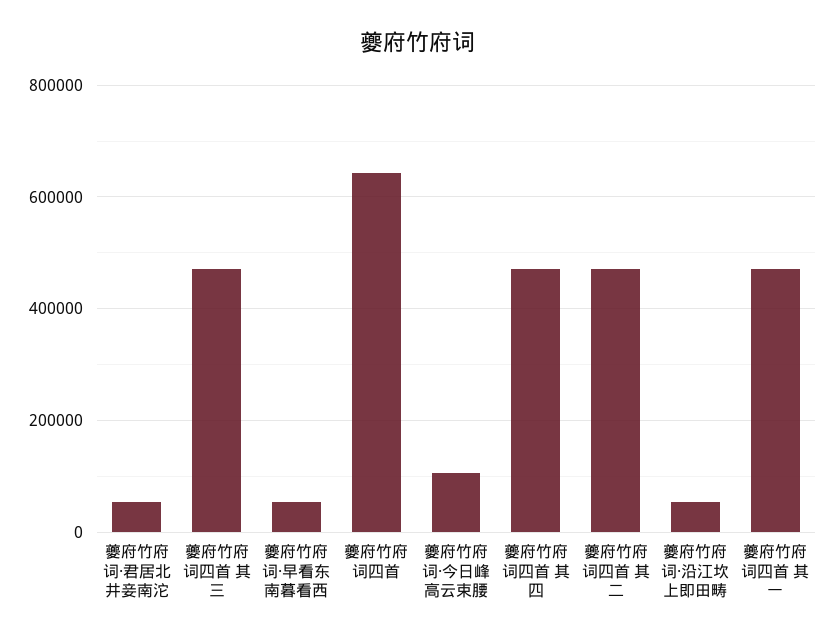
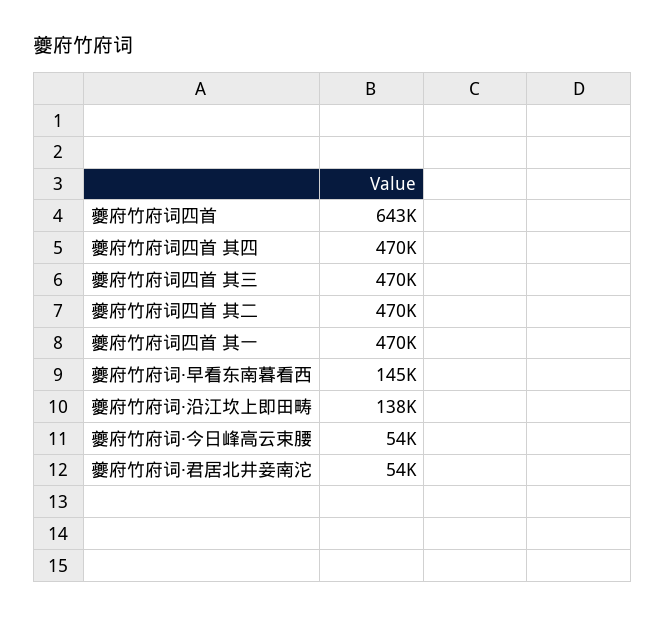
  {
    "夔府竹府词·君居北井妾南沱": 54000,
    "夔府竹府词四首 其三": 470000,
-   "夔府竹府词·早看东南暮看西": 60000,
+   "夔府竹府词·早看东南暮看西": 145000,
    "夔府竹府词四首": 643000,
-   "夔府竹府词·今日峰高云束腰": 100000,
+   "夔府竹府词·今日峰高云束腰": 54000,
    "夔府竹府词四首 其四": 470000,
    "夔府竹府词四首 其二": 470000,
-   "夔府竹府词·沿江坎上即田畴": 60000,
+   "夔府竹府词·沿江坎上即田畴": 138000,
    "夔府竹府词四首 其一": 470000
  }

